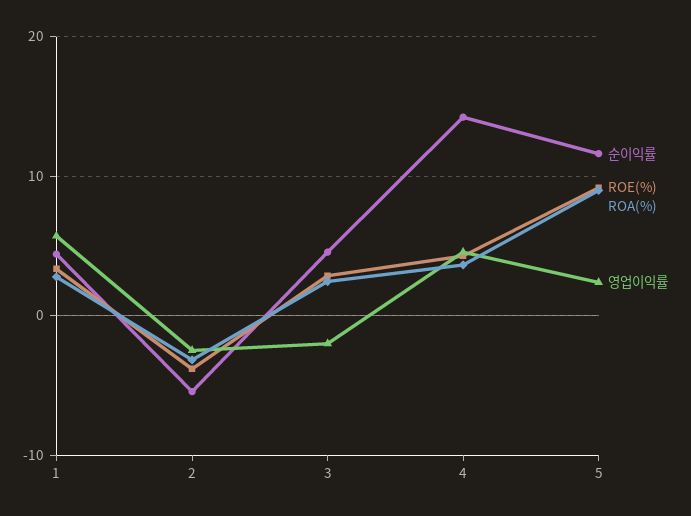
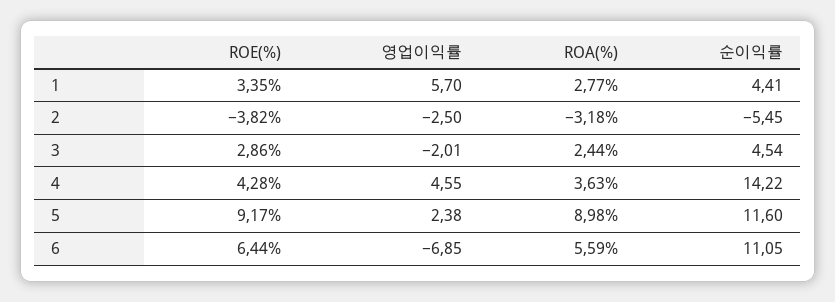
  {
    "순이익률": {
      "1": 4.41,
      "2": -5.45,
      "3": 4.54,
      "4": 14.22,
-     "5": 11.6
+     "5": 11.6,
+     "6": 11.05
    },
    "ROE(%)": {
      "1": 3.35,
      "2": -3.82,
      "3": 2.86,
      "4": 4.28,
-     "5": 9.17
+     "5": 9.17,
+     "6": 6.44
    },
    "ROA(%)": {
      "1": 2.77,
      "2": -3.18,
      "3": 2.44,
      "4": 3.63,
-     "5": 8.98
+     "5": 8.98,
+     "6": 5.59
    },
    "영업이익률": {
      "1": 5.7,
      "2": -2.5,
      "3": -2.01,
      "4": 4.55,
-     "5": 2.38
+     "5": 2.38,
+     "6": -6.85
    }
  }

